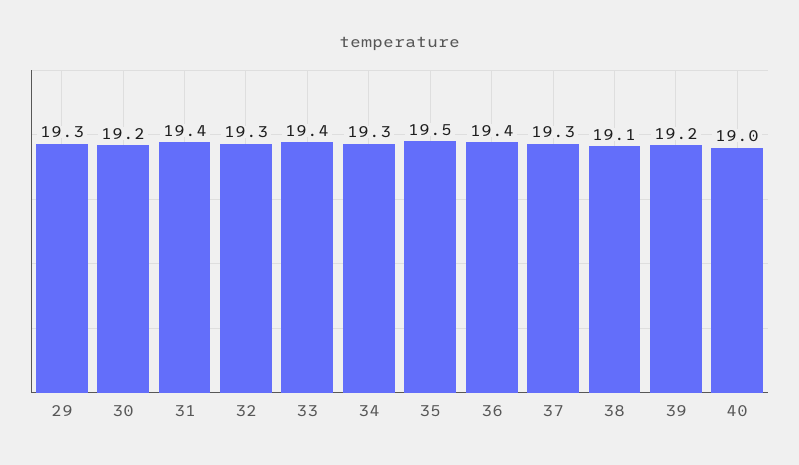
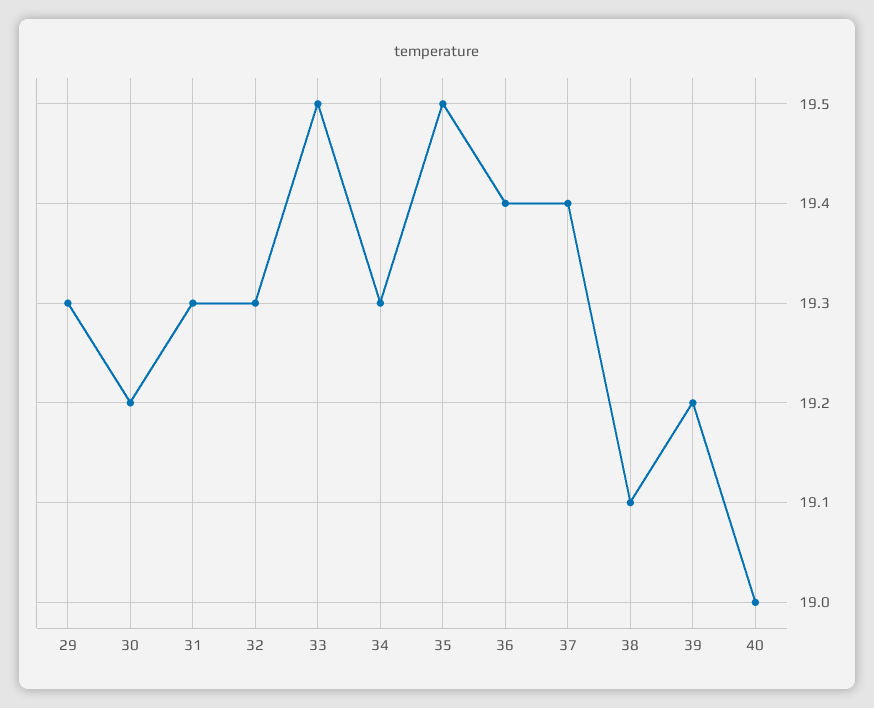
  {
    "29": 19.3,
    "30": 19.2,
-   "31": 19.4,
+   "31": 19.3,
    "32": 19.3,
-   "33": 19.4,
+   "33": 19.5,
    "34": 19.3,
    "35": 19.5,
    "36": 19.4,
-   "37": 19.3,
+   "37": 19.4,
    "38": 19.1,
    "39": 19.2,
    "40": 19
  }

